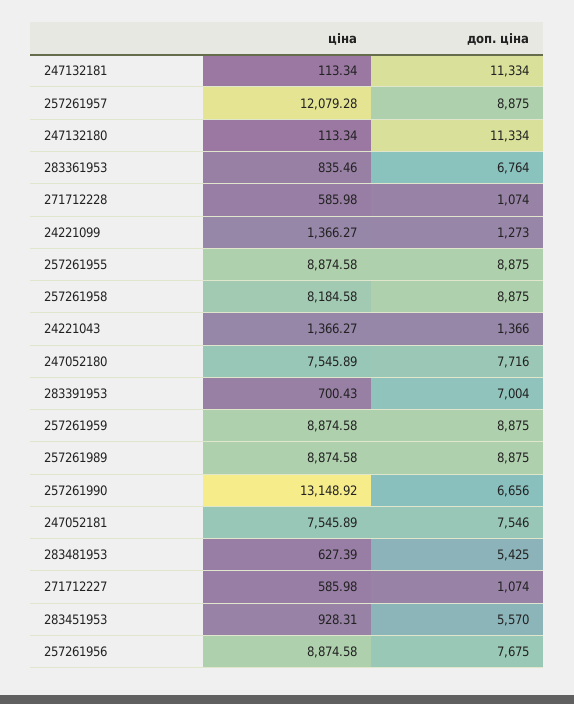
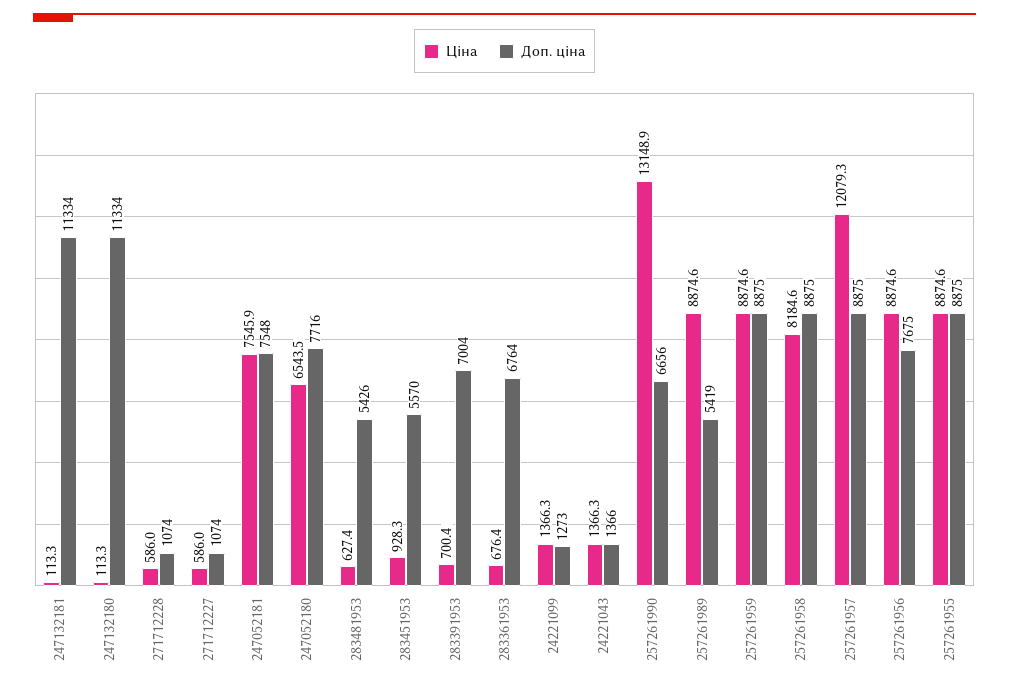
  {
    "ціна": {
      "247132181": 113.34,
      "257261957": 12079.28,
      "247132180": 113.34,
-     "283361953": 835.46,
+     "283361953": 676.4,
      "271712228": 585.98,
      "24221099": 1366.27,
      "257261955": 8874.58,
      "257261958": 8184.58,
      "24221043": 1366.27,
-     "247052180": 7545.89,
+     "247052180": 6543.5,
      "283391953": 700.43,
      "257261959": 8874.58,
      "257261989": 8874.58,
      "257261990": 13148.92,
      "247052181": 7545.89,
      "283481953": 627.39,
      "271712227": 585.98,
      "283451953": 928.31,
      "257261956": 8874.58
    },
    "доп. ціна": {
      "247132181": 11334,
      "257261957": 8875,
      "247132180": 11334,
      "283361953": 6764,
      "271712228": 1074,
      "24221099": 1273,
      "257261955": 8875,
      "257261958": 8875,
      "24221043": 1366,
      "247052180": 7716,
      "283391953": 7004,
      "257261959": 8875,
-     "257261989": 8875,
+     "257261989": 5419,
      "257261990": 6656,
-     "247052181": 7546,
+     "247052181": 7548,
-     "283481953": 5425,
+     "283481953": 5426,
      "271712227": 1074,
      "283451953": 5570,
      "257261956": 7675
    }
  }

